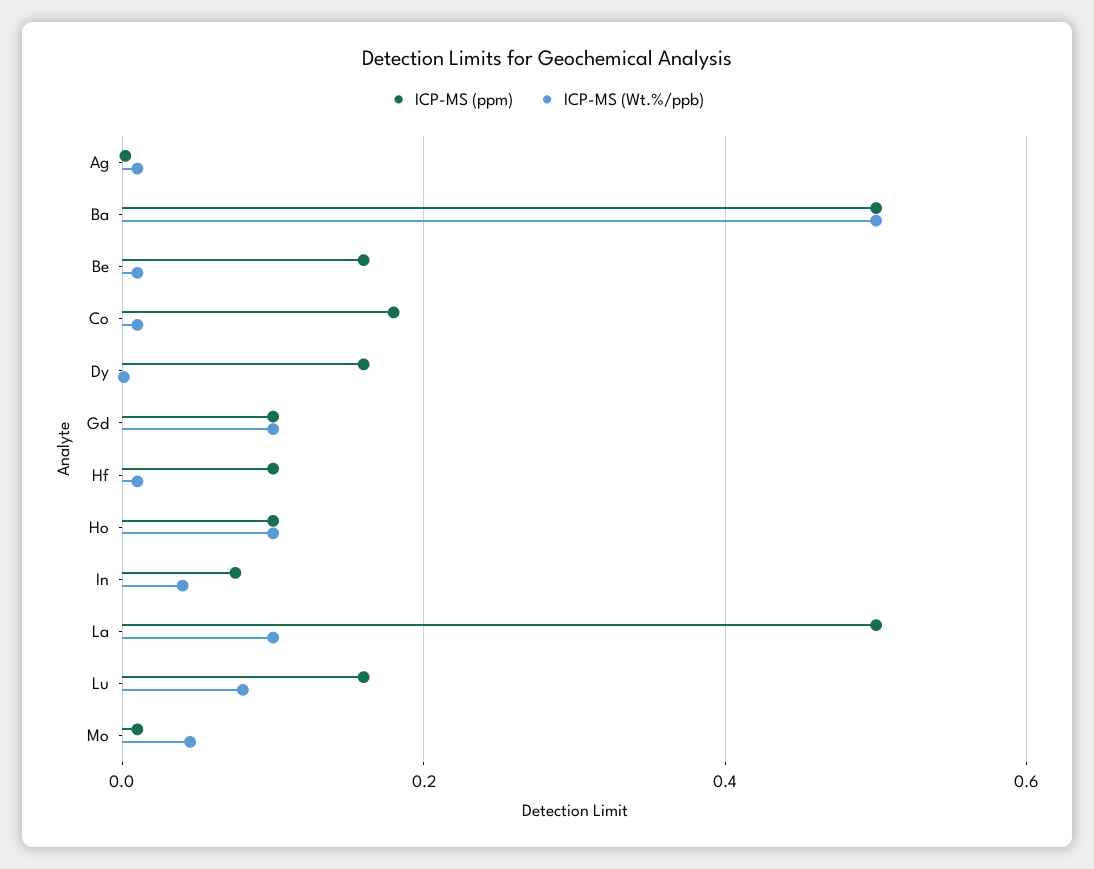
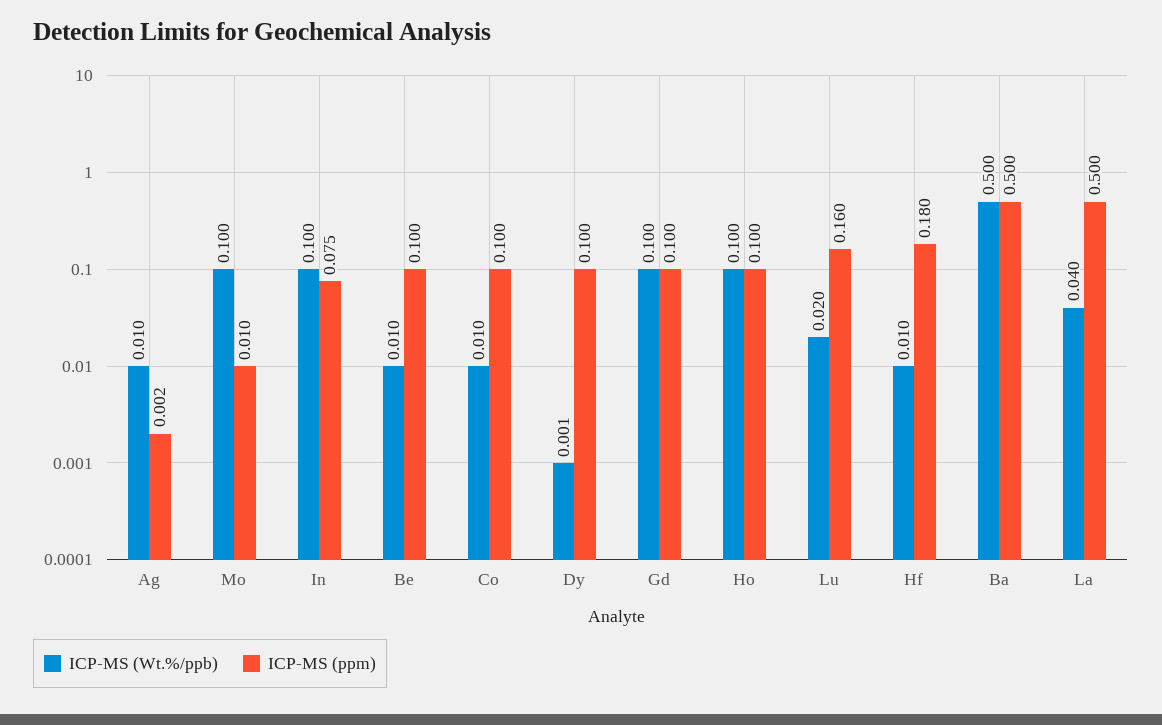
  {
    "ICP-MS (ppm)": {
      "Ag": 0.002,
      "Ba": 0.5,
-     "Be": 0.16,
+     "Be": 0.1,
-     "Co": 0.18,
+     "Co": 0.1,
-     "Dy": 0.16,
+     "Dy": 0.1,
      "Gd": 0.1,
-     "Hf": 0.1,
+     "Hf": 0.18,
      "Ho": 0.1,
      "In": 0.075,
      "La": 0.5,
      "Lu": 0.16,
      "Mo": 0.01
    },
    "ICP-MS (Wt.%/ppb)": {
      "Ag": 0.01,
      "Ba": 0.5,
      "Be": 0.01,
      "Co": 0.01,
      "Dy": 0.001,
      "Gd": 0.1,
      "Hf": 0.01,
      "Ho": 0.1,
-     "In": 0.04,
+     "In": 0.1,
-     "La": 0.1,
+     "La": 0.04,
-     "Lu": 0.08,
+     "Lu": 0.02,
-     "Mo": 0.04
+     "Mo": 0.1
    }
  }

